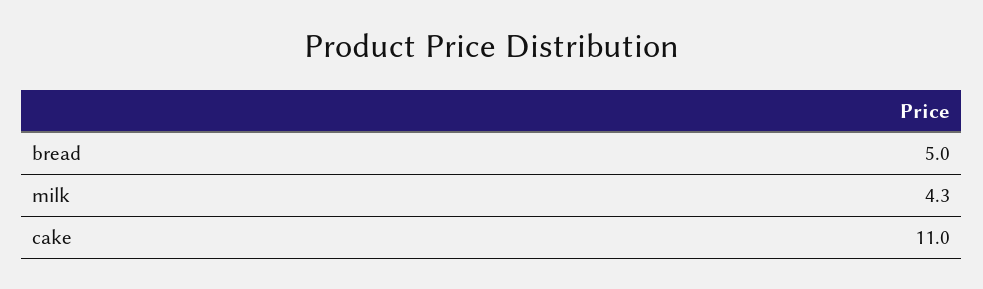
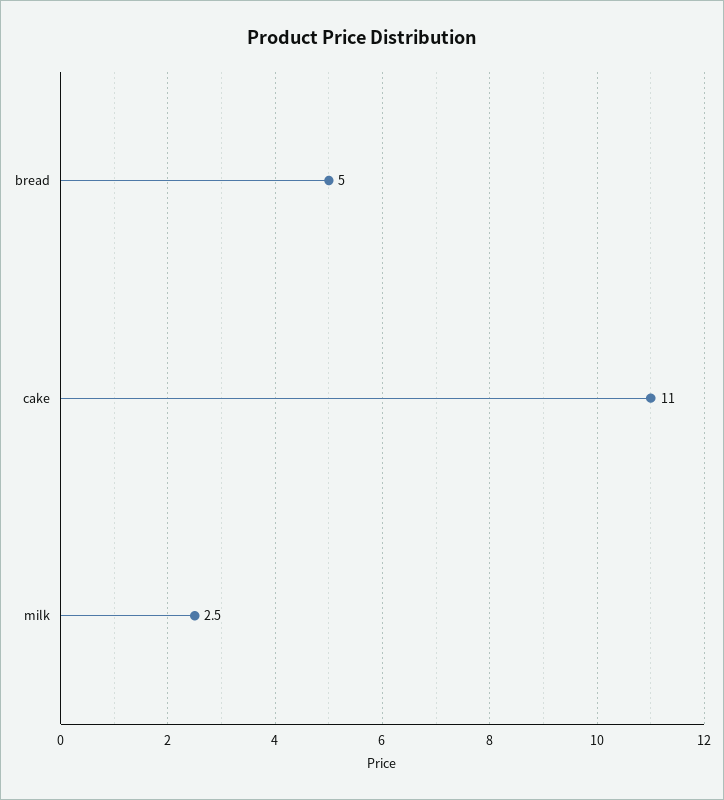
  {
    "bread": 5,
-   "milk": 4.3,
+   "milk": 2.5,
    "cake": 11
  }

